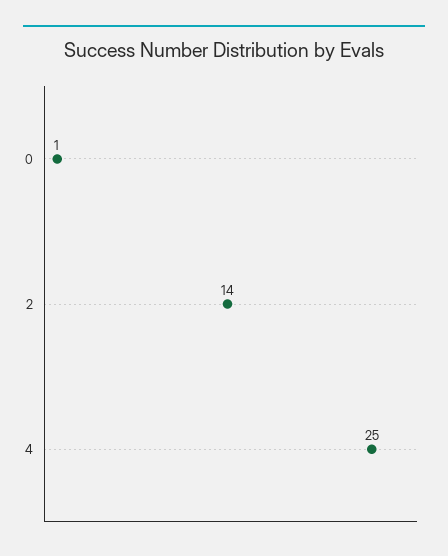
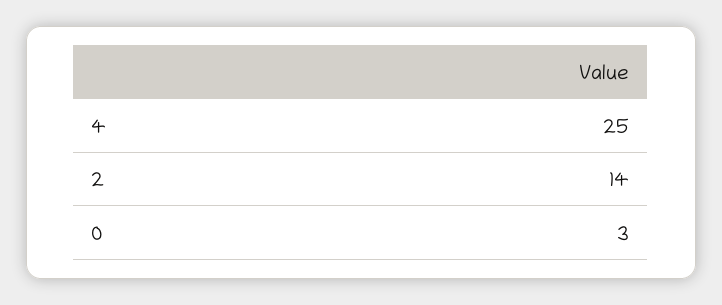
  {
-   "0": 1,
+   "0": 3,
    "2": 14,
    "4": 25
  }

